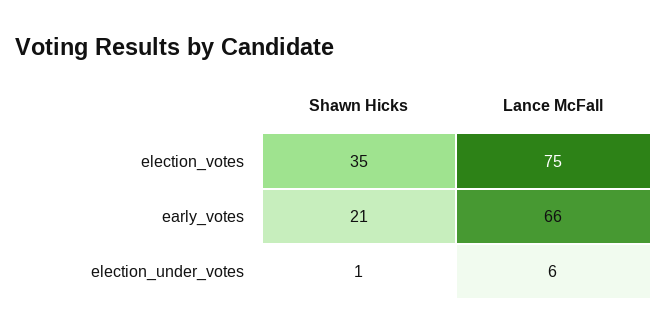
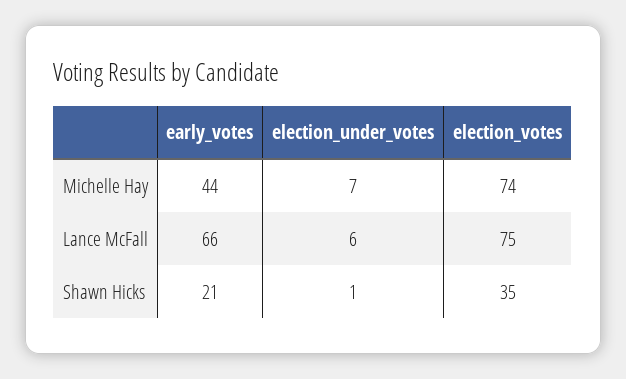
  {
    "Shawn Hicks": {
      "election_votes": 35,
      "early_votes": 21,
      "election_under_votes": 1
    },
    "Lance McFall": {
      "election_votes": 75,
      "early_votes": 66,
      "election_under_votes": 6
-   }
+   },
+   "Michelle Hay": {
+     "early_votes": 44,
+     "election_under_votes": 7,
+     "election_votes": 74
+   }
  }

